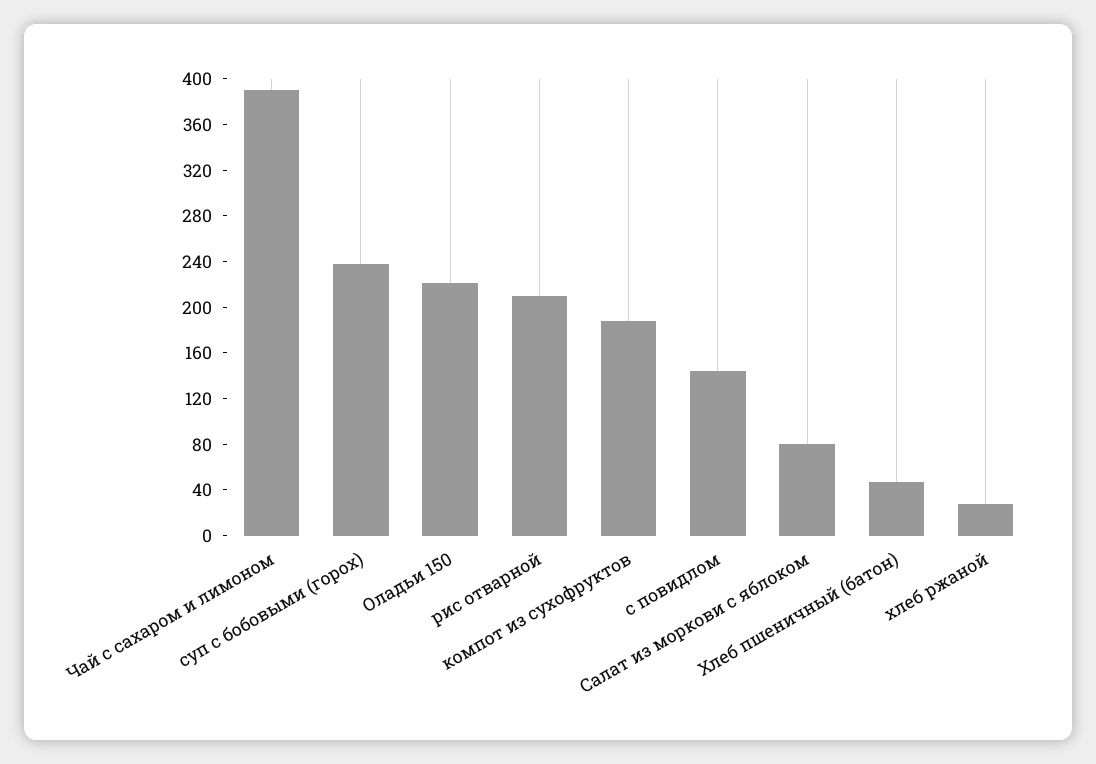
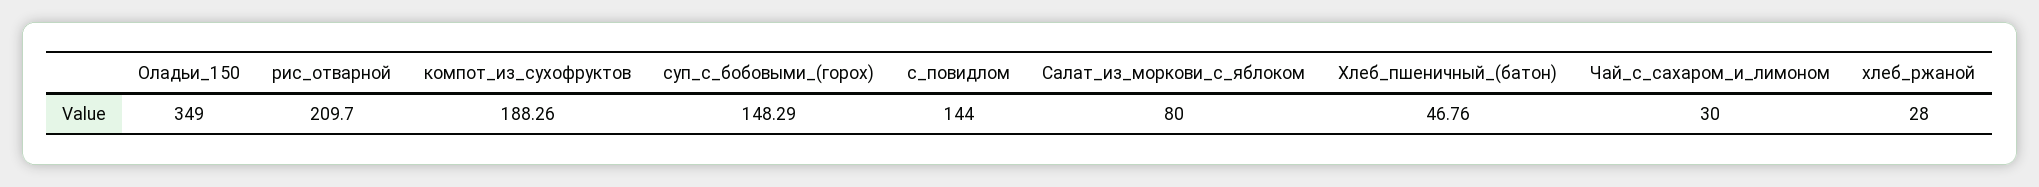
  {
-   "Чай с сахаром и лимоном": 390,
+   "Чай с сахаром и лимоном": 30,
-   "суп с бобовыми (горох)": 240,
+   "суп с бобовыми (горох)": 148.29,
-   "Оладьи 150": 220,
+   "Оладьи 150": 349,
    "рис отварной": 209.7,
    "компот из сухофруктов": 188.26,
    "с повидлом": 144,
    "Салат из моркови с яблоком": 80,
    "Хлеб пшеничный (батон)": 46.76,
    "хлеб ржаной": 28
  }

